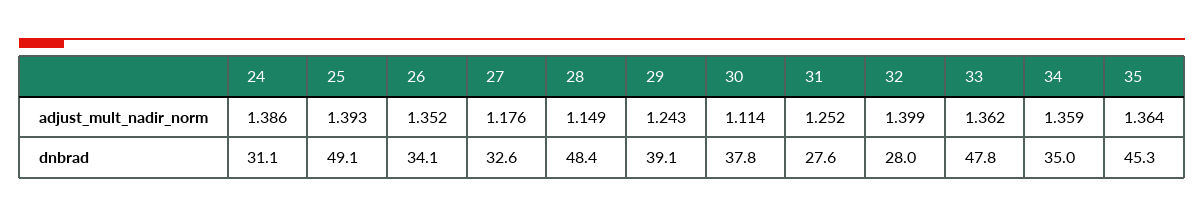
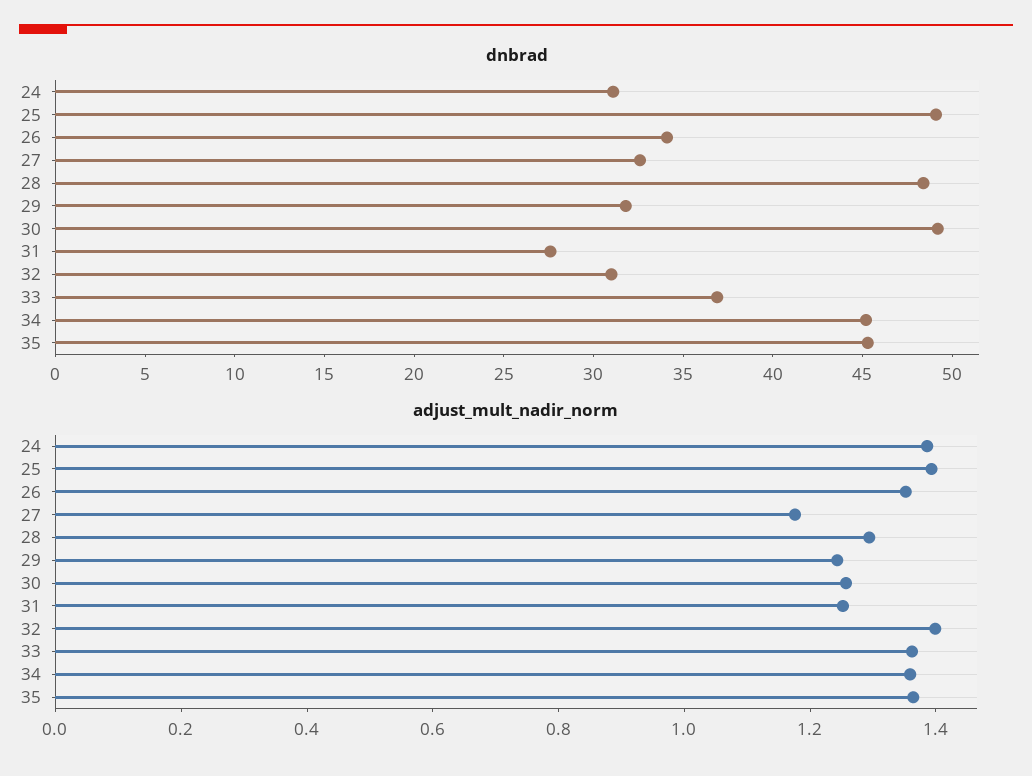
  {
    "adjust_mult_nadir_norm": {
      "24": 1.386,
      "25": 1.393,
      "26": 1.352,
      "27": 1.176,
-     "28": 1.149,
+     "28": 1.3,
      "29": 1.243,
-     "30": 1.114,
+     "30": 1.25,
      "31": 1.252,
      "32": 1.399,
      "33": 1.362,
      "34": 1.359,
      "35": 1.364
    },
    "dnbrad": {
      "24": 31.1,
      "25": 49.1,
      "26": 34.1,
      "27": 32.6,
      "28": 48.4,
-     "29": 39.1,
+     "29": 32,
-     "30": 37.8,
+     "30": 49,
      "31": 27.6,
-     "32": 28,
+     "32": 31,
-     "33": 47.8,
+     "33": 37,
-     "34": 35,
+     "34": 45,
      "35": 45.3
    }
  }

